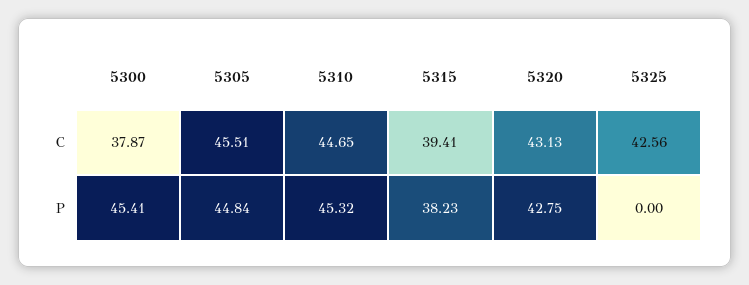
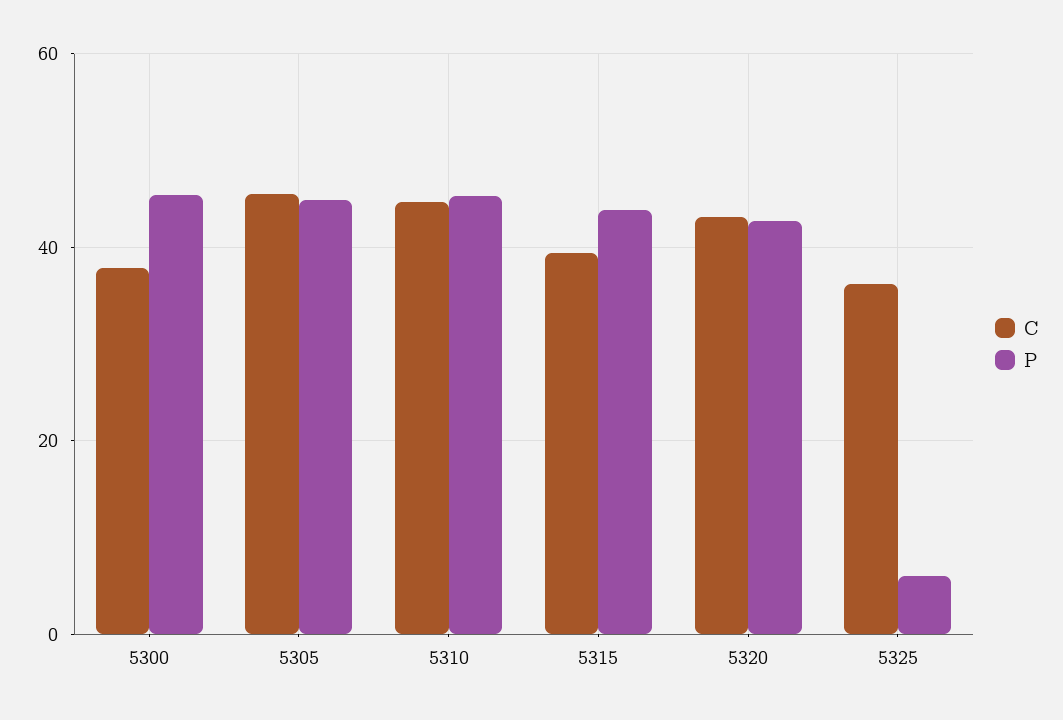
  {
    "C": {
      "5300": 37.87,
      "5305": 45.51,
      "5310": 44.65,
      "5315": 39.41,
      "5320": 43.13,
-     "5325": 42.56
+     "5325": 36
    },
    "P": {
      "5300": 45.41,
      "5305": 44.84,
      "5310": 45.32,
-     "5315": 38.23,
+     "5315": 44,
      "5320": 42.75,
-     "5325": 0
+     "5325": 6
    }
  }

